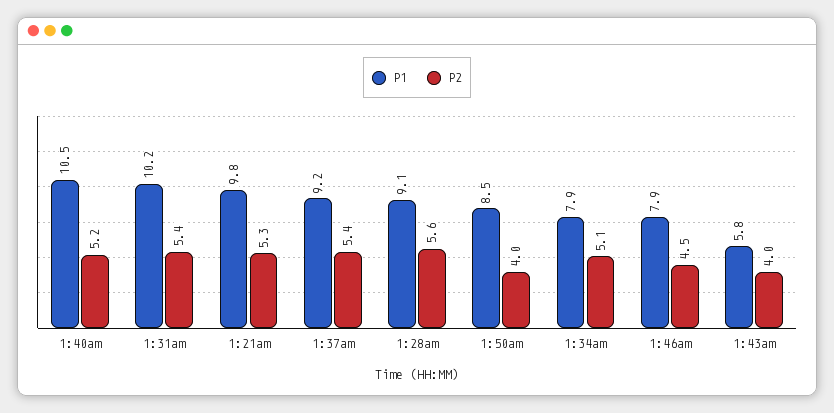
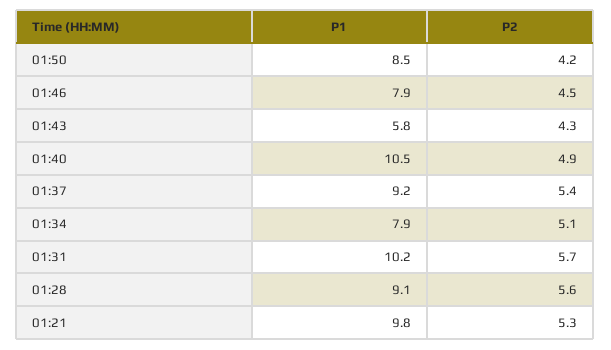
  {
    "P1": {
      "1:40am": 10.5,
      "1:31am": 10.2,
      "1:21am": 9.8,
      "1:37am": 9.2,
      "1:28am": 9.1,
      "1:50am": 8.5,
      "1:34am": 7.9,
      "1:46am": 7.9,
      "1:43am": 5.8
    },
    "P2": {
-     "1:40am": 5.2,
+     "1:40am": 4.9,
-     "1:31am": 5.4,
+     "1:31am": 5.7,
      "1:21am": 5.3,
      "1:37am": 5.4,
      "1:28am": 5.6,
-     "1:50am": 4,
+     "1:50am": 4.2,
      "1:34am": 5.1,
      "1:46am": 4.5,
-     "1:43am": 4
+     "1:43am": 4.3
    }
  }

